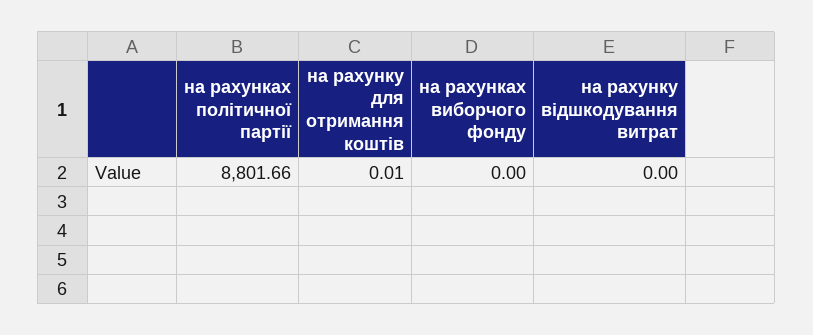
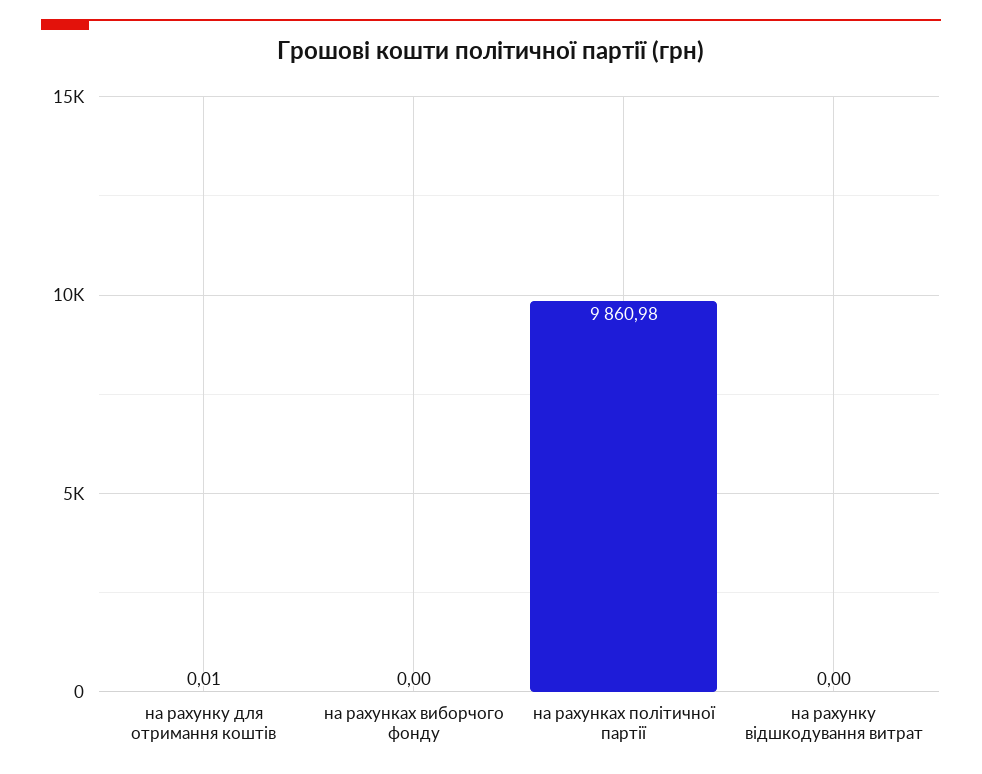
  {
-   "на рахунках політичної партії": 8801.66,
+   "на рахунках політичної партії": 9860.98,
    "на рахунку для отримання коштів": 0.01,
    "на рахунках виборчого фонду": 0,
    "на рахунку відшкодування витрат": 0
  }

